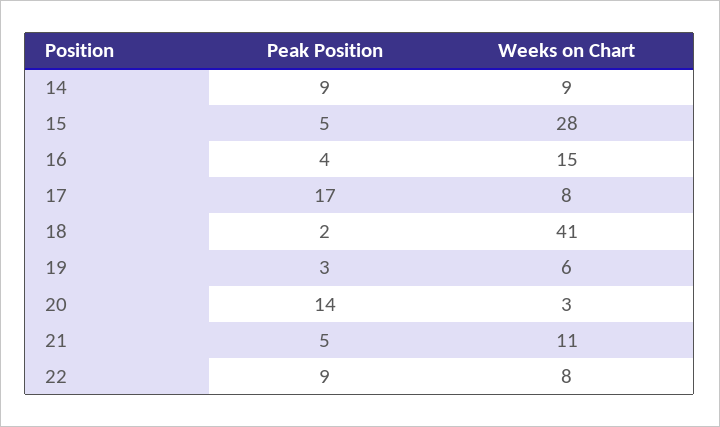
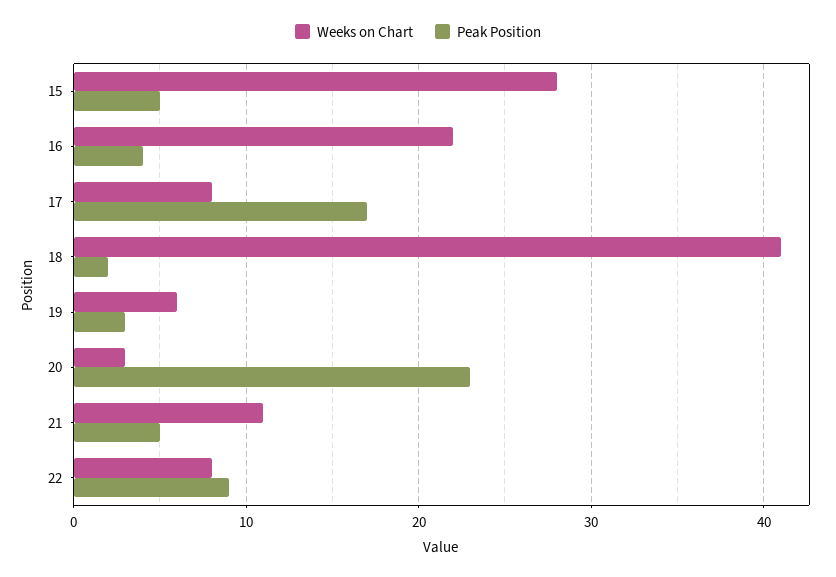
  {
    "Peak Position": {
-     "14": 9,
      "15": 5,
      "16": 4,
      "17": 17,
      "18": 2,
      "19": 3,
-     "20": 14,
+     "20": 23,
      "21": 5,
      "22": 9
    },
    "Weeks on Chart": {
-     "14": 9,
      "15": 28,
-     "16": 15,
+     "16": 22,
      "17": 8,
      "18": 41,
      "19": 6,
      "20": 3,
      "21": 11,
      "22": 8
    }
  }

